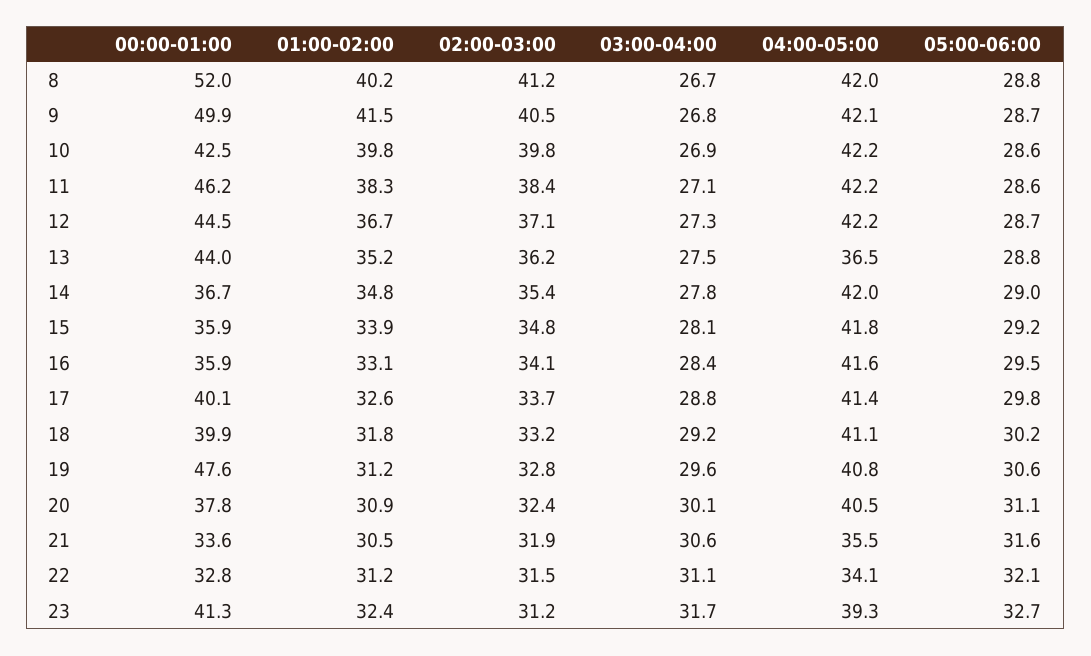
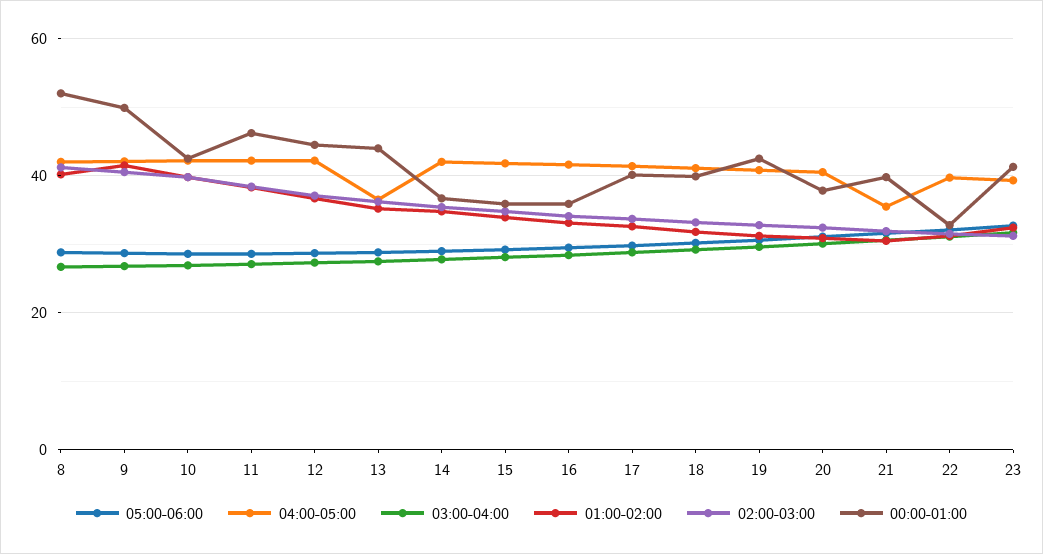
  {
    "00:00-01:00": {
      "8": 52,
      "9": 49.9,
      "10": 42.5,
      "11": 46.2,
      "12": 44.5,
      "13": 44,
      "14": 36.7,
      "15": 35.9,
      "16": 35.9,
      "17": 40.1,
      "18": 39.9,
-     "19": 47.6,
+     "19": 42,
      "20": 37.8,
-     "21": 33.6,
+     "21": 40,
      "22": 32.8,
      "23": 41.3
    },
    "01:00-02:00": {
      "8": 40.2,
      "9": 41.5,
      "10": 39.8,
      "11": 38.3,
      "12": 36.7,
      "13": 35.2,
      "14": 34.8,
      "15": 33.9,
      "16": 33.1,
      "17": 32.6,
      "18": 31.8,
      "19": 31.2,
      "20": 30.9,
      "21": 30.5,
      "22": 31.2,
      "23": 32.4
    },
    "02:00-03:00": {
      "8": 41.2,
      "9": 40.5,
      "10": 39.8,
      "11": 38.4,
      "12": 37.1,
      "13": 36.2,
      "14": 35.4,
      "15": 34.8,
      "16": 34.1,
      "17": 33.7,
      "18": 33.2,
      "19": 32.8,
      "20": 32.4,
      "21": 31.9,
      "22": 31.5,
      "23": 31.2
    },
    "03:00-04:00": {
      "8": 26.7,
      "9": 26.8,
      "10": 26.9,
      "11": 27.1,
      "12": 27.3,
      "13": 27.5,
      "14": 27.8,
      "15": 28.1,
      "16": 28.4,
      "17": 28.8,
      "18": 29.2,
      "19": 29.6,
      "20": 30.1,
      "21": 30.6,
      "22": 31.1,
      "23": 31.7
    },
    "04:00-05:00": {
      "8": 42,
      "9": 42.1,
      "10": 42.2,
      "11": 42.2,
      "12": 42.2,
      "13": 36.5,
      "14": 42,
      "15": 41.8,
      "16": 41.6,
      "17": 41.4,
      "18": 41.1,
      "19": 40.8,
      "20": 40.5,
      "21": 35.5,
-     "22": 34.1,
+     "22": 40,
      "23": 39.3
    },
    "05:00-06:00": {
      "8": 28.8,
      "9": 28.7,
      "10": 28.6,
      "11": 28.6,
      "12": 28.7,
      "13": 28.8,
      "14": 29,
      "15": 29.2,
      "16": 29.5,
      "17": 29.8,
      "18": 30.2,
      "19": 30.6,
      "20": 31.1,
      "21": 31.6,
      "22": 32.1,
      "23": 32.7
    }
  }

